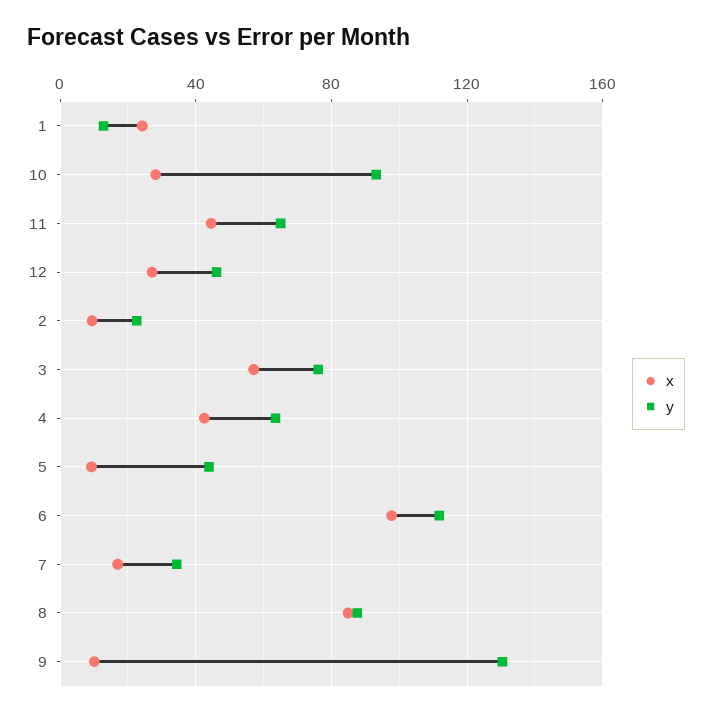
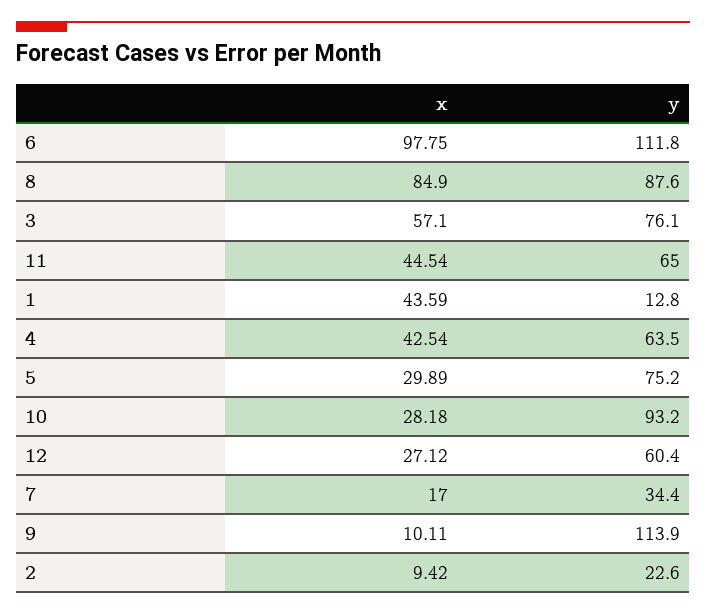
  {
    "x": {
-     "1": 25,
+     "1": 43.59,
      "10": 28.18,
      "11": 44.54,
      "12": 27.12,
      "2": 9.42,
      "3": 57.1,
      "4": 42.54,
-     "5": 10,
+     "5": 29.89,
      "6": 97.75,
      "7": 17,
      "8": 84.9,
      "9": 10.11
    },
    "y": {
      "1": 12.8,
      "10": 93.2,
      "11": 65,
-     "12": 45,
+     "12": 60.4,
      "2": 22.6,
      "3": 76.1,
      "4": 63.5,
-     "5": 45,
+     "5": 75.2,
      "6": 111.8,
      "7": 34.4,
      "8": 87.6,
-     "9": 130
+     "9": 113.9
    }
  }

